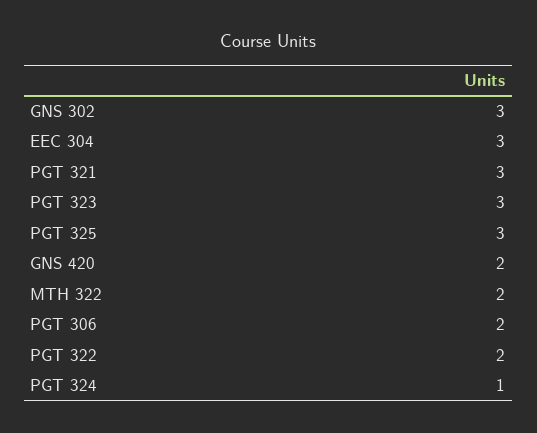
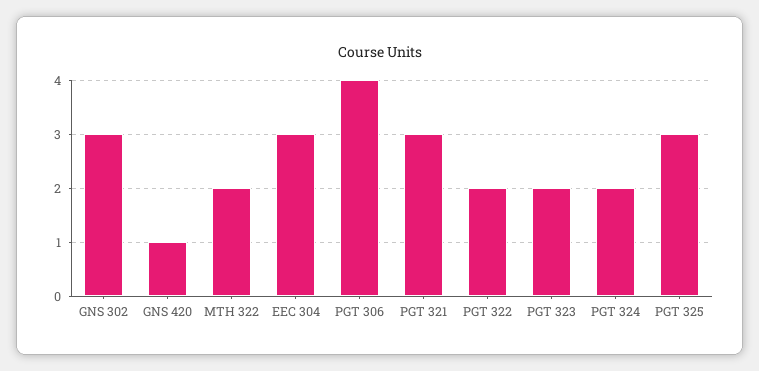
  {
    "GNS 302": 3,
    "EEC 304": 3,
    "PGT 321": 3,
-   "PGT 323": 3,
+   "PGT 323": 2,
    "PGT 325": 3,
-   "GNS 420": 2,
+   "GNS 420": 1,
    "MTH 322": 2,
-   "PGT 306": 2,
+   "PGT 306": 4,
    "PGT 322": 2,
-   "PGT 324": 1
+   "PGT 324": 2
  }

